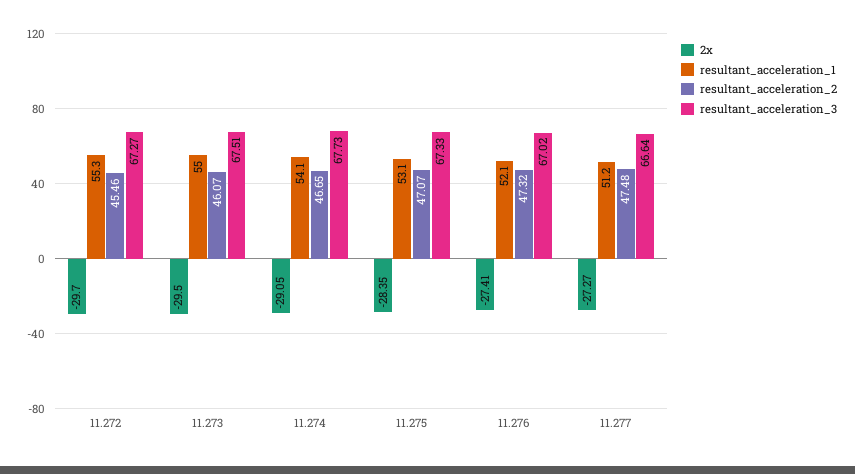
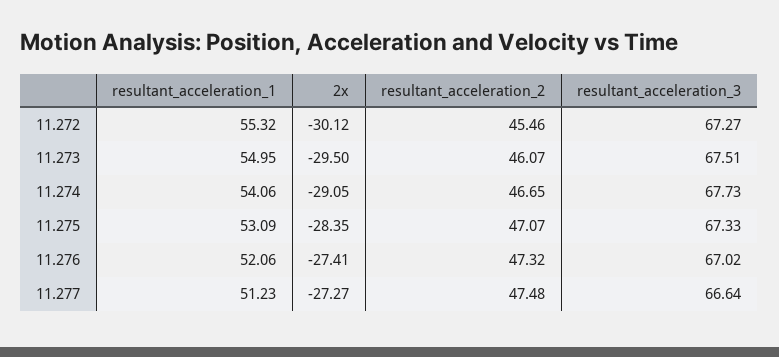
  {
    "2x": {
-     "11.272": -29.7,
+     "11.272": -30.12,
      "11.273": -29.5,
      "11.274": -29.05,
      "11.275": -28.35,
      "11.276": -27.41,
      "11.277": -27.27
    },
    "resultant_acceleration_1": {
      "11.272": 55.32,
      "11.273": 54.95,
      "11.274": 54.06,
      "11.275": 53.09,
      "11.276": 52.06,
      "11.277": 51.23
    },
    "resultant_acceleration_2": {
      "11.272": 45.46,
      "11.273": 46.07,
      "11.274": 46.65,
      "11.275": 47.07,
      "11.276": 47.32,
      "11.277": 47.48
    },
    "resultant_acceleration_3": {
      "11.272": 67.27,
      "11.273": 67.51,
      "11.274": 67.73,
      "11.275": 67.33,
      "11.276": 67.02,
      "11.277": 66.64
    }
  }

